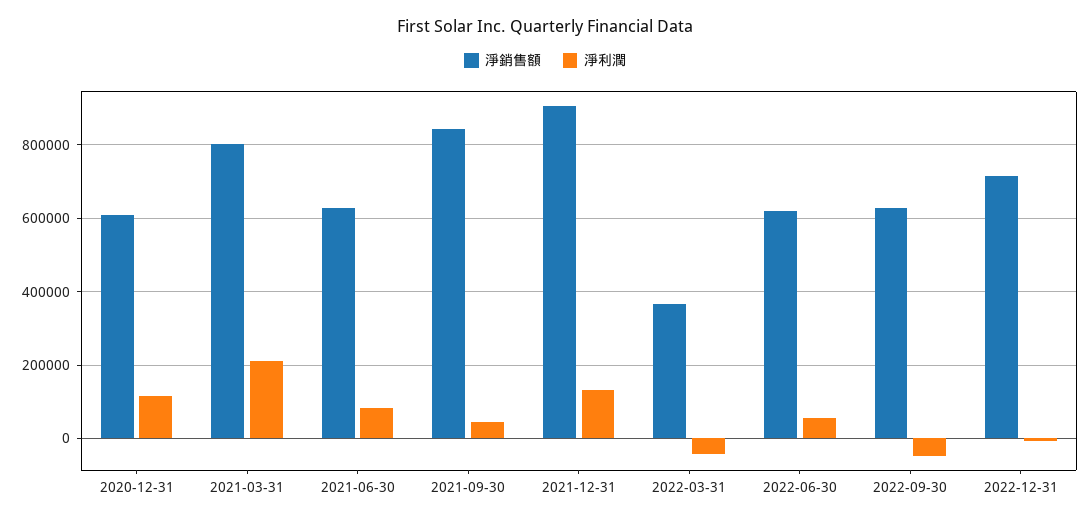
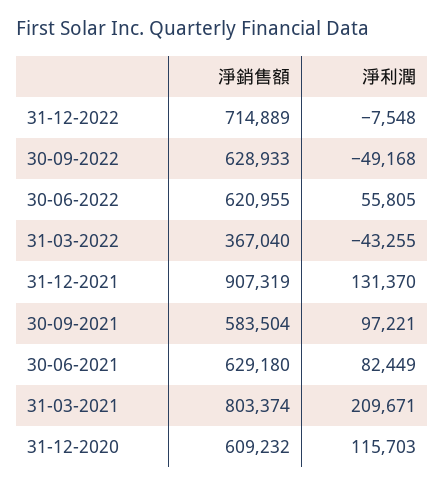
  {
    "淨銷售額": {
      "2020-12-31": 609232,
      "2021-03-31": 803374,
      "2021-06-30": 629180,
-     "2021-09-30": 840000,
+     "2021-09-30": 583504,
      "2021-12-31": 907319,
      "2022-03-31": 367040,
      "2022-06-30": 620955,
      "2022-09-30": 628933,
      "2022-12-31": 714889
    },
    "淨利潤": {
      "2020-12-31": 115703,
      "2021-03-31": 209671,
      "2021-06-30": 82449,
-     "2021-09-30": 40000,
+     "2021-09-30": 97221,
      "2021-12-31": 131370,
      "2022-03-31": -43255,
      "2022-06-30": 55805,
      "2022-09-30": -49168,
      "2022-12-31": -7548
    }
  }

